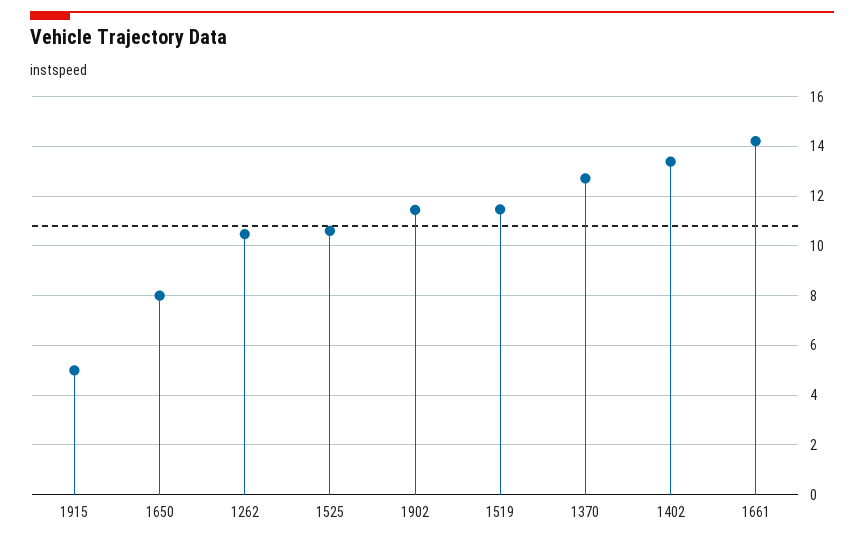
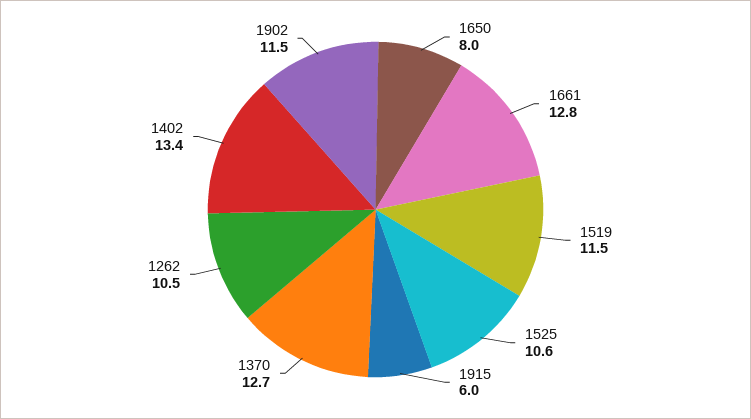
  {
-   "1915": 5,
+   "1915": 6,
    "1650": 8,
    "1262": 10.5,
    "1525": 10.6,
    "1902": 11.5,
    "1519": 11.5,
    "1370": 12.7,
    "1402": 13.4,
-   "1661": 14.25
+   "1661": 12.8
  }

